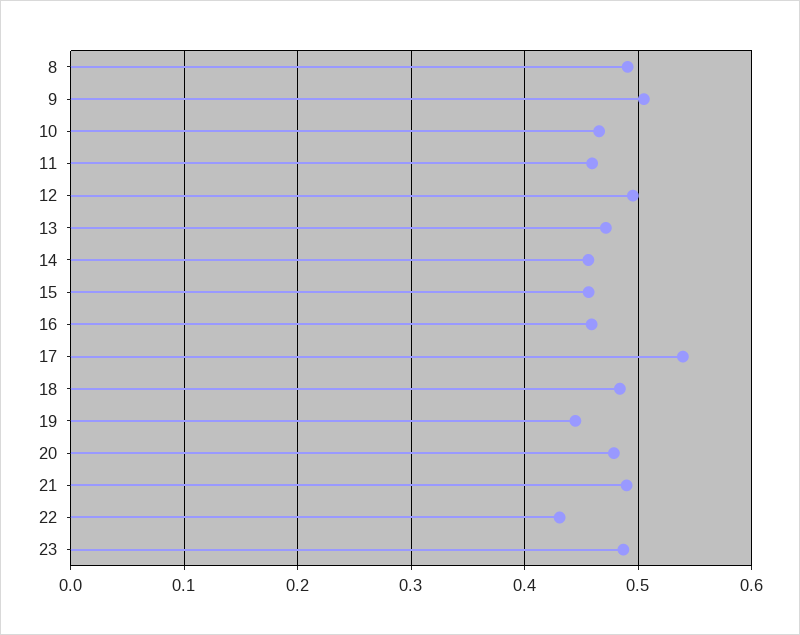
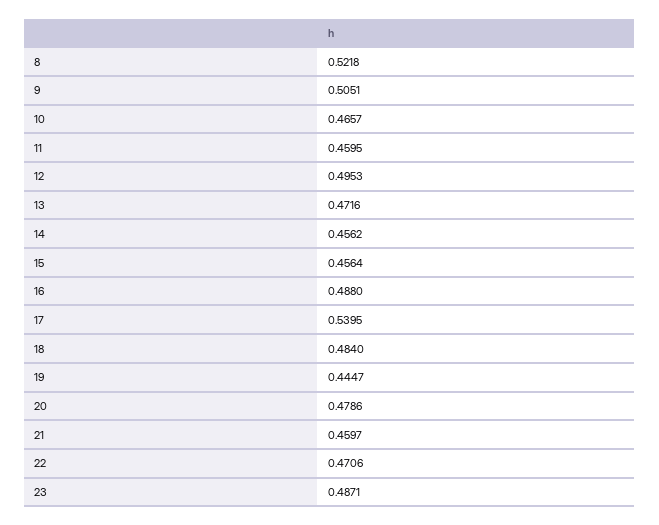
  {
-   "8": 0.49,
+   "8": 0.5218,
    "9": 0.5051,
    "10": 0.4657,
    "11": 0.4595,
    "12": 0.4953,
    "13": 0.4716,
    "14": 0.4562,
    "15": 0.4564,
-   "16": 0.46,
+   "16": 0.488,
    "17": 0.5395,
    "18": 0.484,
    "19": 0.4447,
    "20": 0.4786,
-   "21": 0.49,
+   "21": 0.4597,
-   "22": 0.43,
+   "22": 0.4706,
    "23": 0.4871
  }

